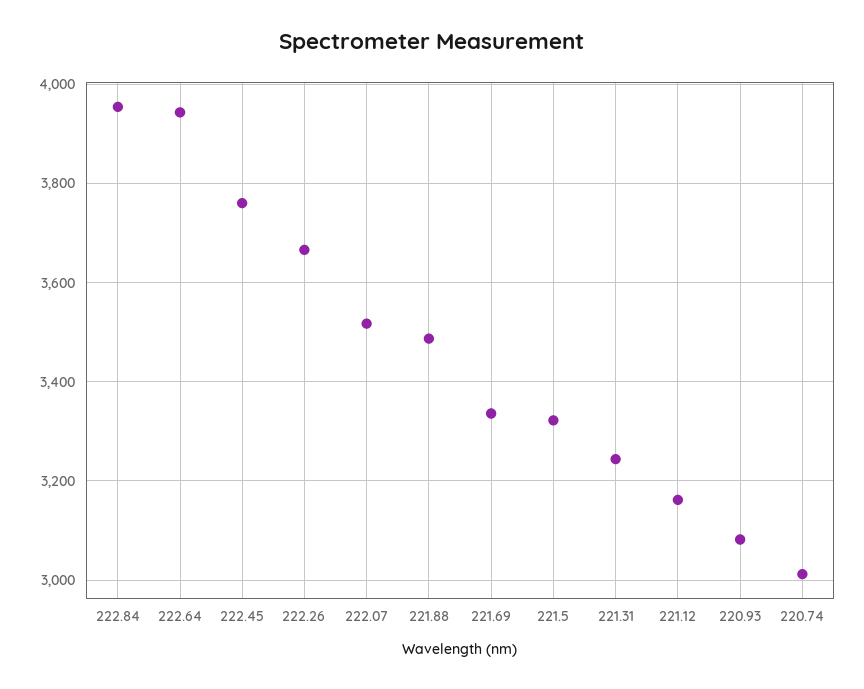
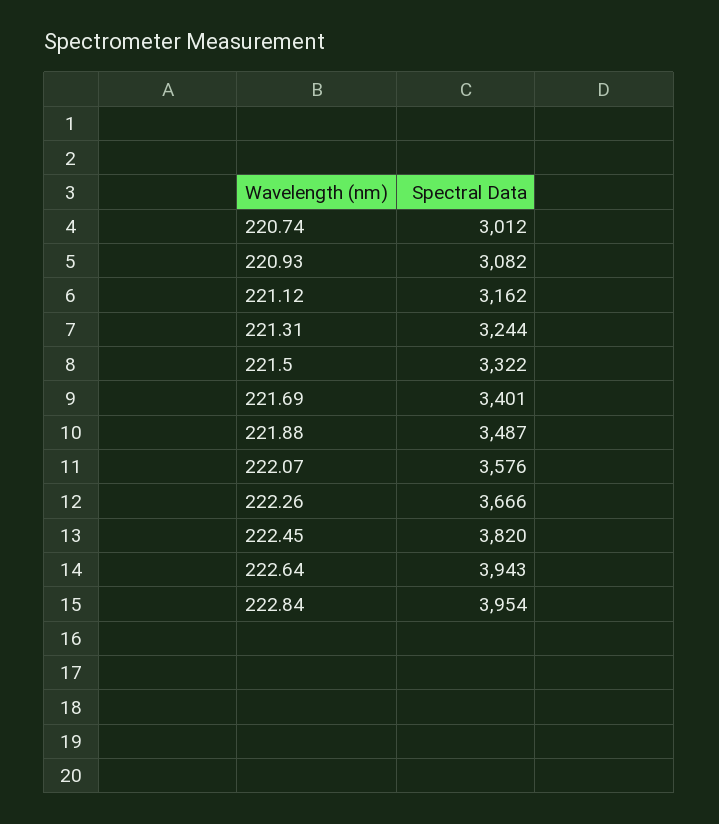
  {
    "222.84": 3954,
    "222.64": 3943,
-   "222.45": 3760,
+   "222.45": 3820,
    "222.26": 3666,
-   "222.07": 3520,
+   "222.07": 3576,
    "221.88": 3487,
-   "221.69": 3340,
+   "221.69": 3401,
    "221.5": 3322,
    "221.31": 3244,
    "221.12": 3162,
    "220.93": 3082,
    "220.74": 3012
  }

